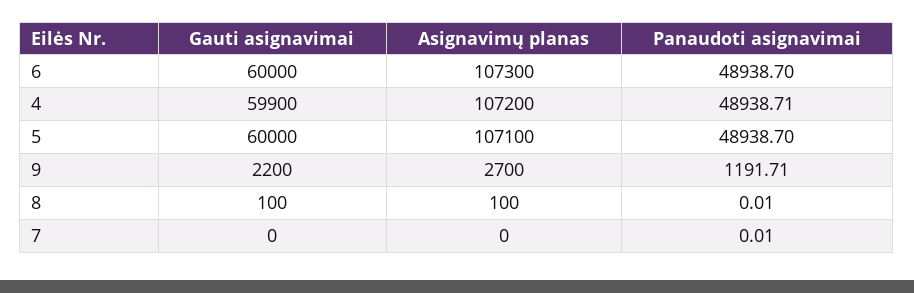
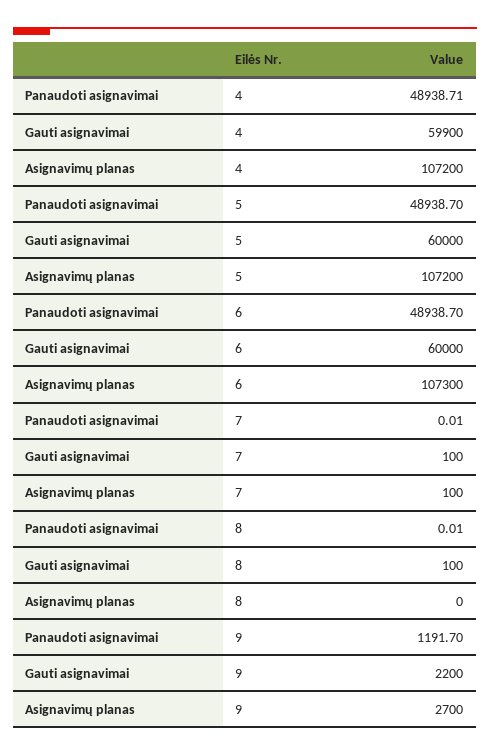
  {
    "Gauti asignavimai": {
      "6": 60000,
      "4": 59900,
      "5": 60000,
      "9": 2200,
      "8": 100,
-     "7": 0
+     "7": 100
    },
    "Asignavimų planas": {
      "6": 107300,
      "4": 107200,
-     "5": 107100,
+     "5": 107200,
      "9": 2700,
-     "8": 100,
+     "8": 0,
-     "7": 0
+     "7": 100
    },
    "Panaudoti asignavimai": {
      "6": 48938.7,
      "4": 48938.71,
      "5": 48938.7,
-     "9": 1191.71,
+     "9": 1191.7,
      "8": 0.01,
      "7": 0.01
    }
  }

